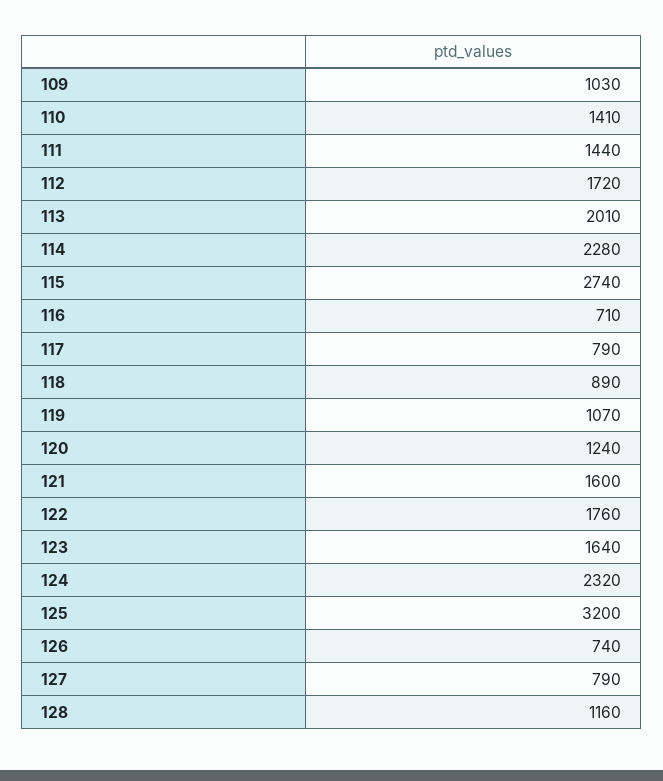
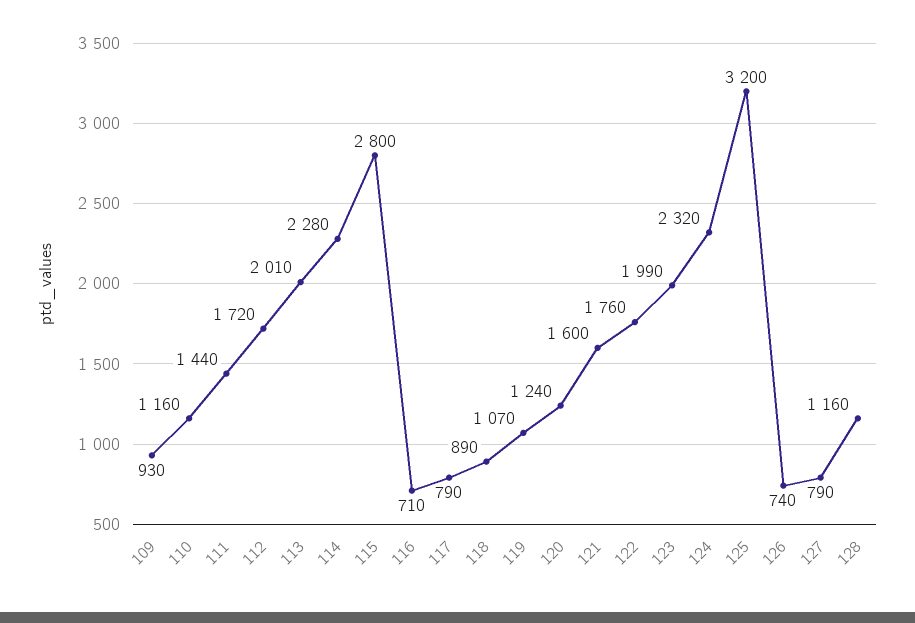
  {
-   "109": 1030,
+   "109": 930,
-   "110": 1410,
+   "110": 1160,
    "111": 1440,
    "112": 1720,
    "113": 2010,
    "114": 2280,
-   "115": 2740,
+   "115": 2800,
    "116": 710,
    "117": 790,
    "118": 890,
    "119": 1070,
    "120": 1240,
    "121": 1600,
    "122": 1760,
-   "123": 1640,
+   "123": 1990,
    "124": 2320,
    "125": 3200,
    "126": 740,
    "127": 790,
    "128": 1160
  }

